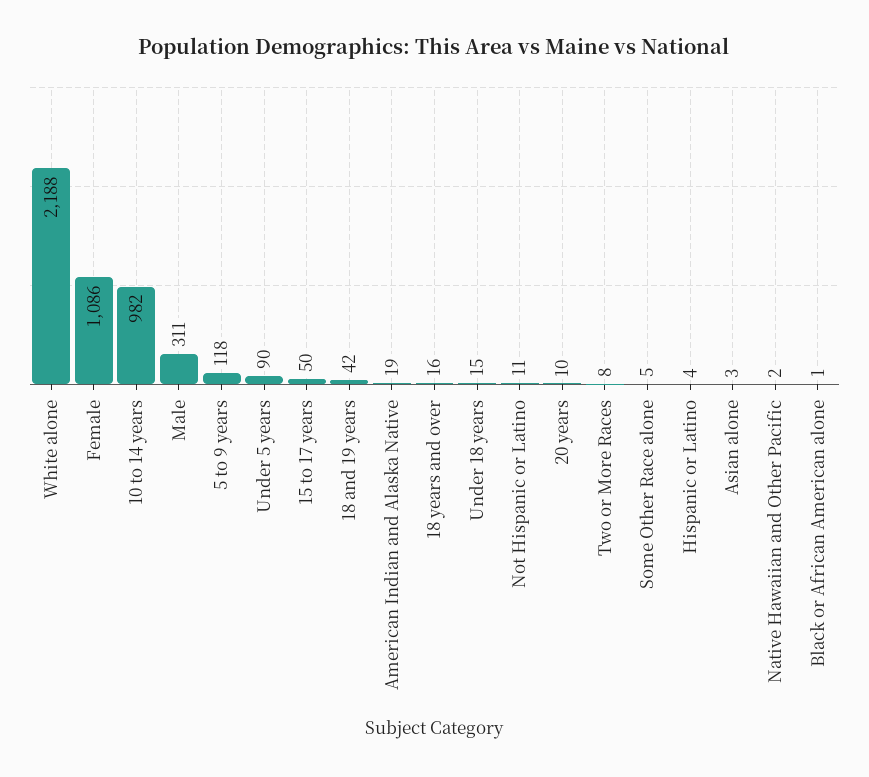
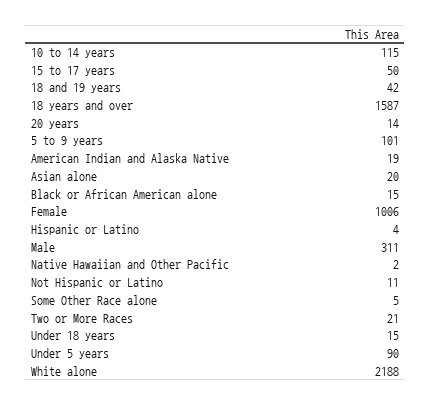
  {
    "White alone": 2188,
-   "Female": 1086,
+   "Female": 1006,
-   "10 to 14 years": 982,
+   "10 to 14 years": 115,
    "Male": 311,
-   "5 to 9 years": 118,
+   "5 to 9 years": 101,
    "Under 5 years": 90,
    "15 to 17 years": 50,
    "18 and 19 years": 42,
    "American Indian and Alaska Native": 19,
-   "18 years and over": 16,
+   "18 years and over": 1587,
    "Under 18 years": 15,
    "Not Hispanic or Latino": 11,
-   "20 years": 10,
+   "20 years": 14,
-   "Two or More Races": 8,
+   "Two or More Races": 21,
    "Some Other Race alone": 5,
    "Hispanic or Latino": 4,
-   "Asian alone": 3,
+   "Asian alone": 20,
    "Native Hawaiian and Other Pacific": 2,
-   "Black or African American alone": 1
+   "Black or African American alone": 15
  }

